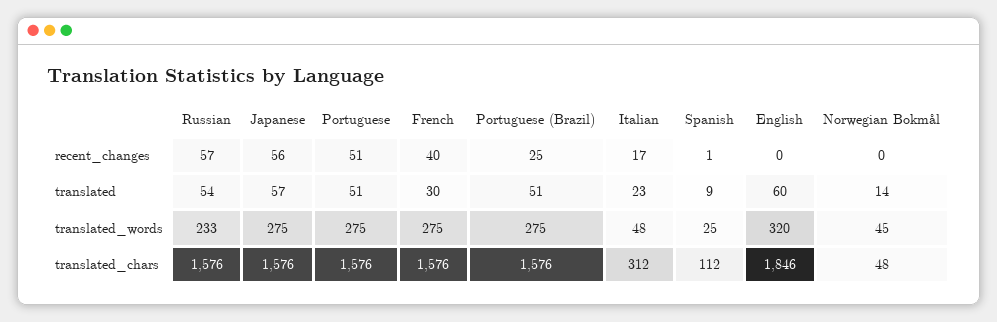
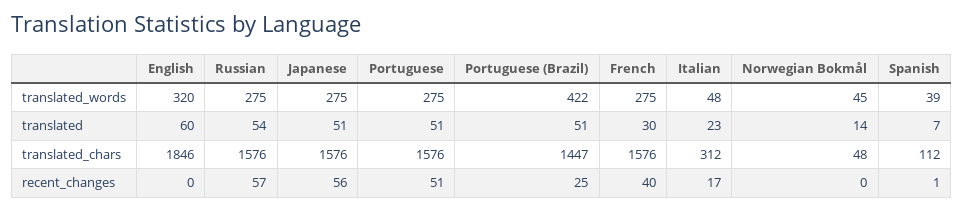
  {
    "Russian": {
      "recent_changes": 57,
      "translated": 54,
-     "translated_words": 233,
+     "translated_words": 275,
      "translated_chars": 1576
    },
    "Japanese": {
      "recent_changes": 56,
-     "translated": 57,
+     "translated": 51,
      "translated_words": 275,
      "translated_chars": 1576
    },
    "Portuguese": {
      "recent_changes": 51,
      "translated": 51,
      "translated_words": 275,
      "translated_chars": 1576
    },
    "French": {
      "recent_changes": 40,
      "translated": 30,
      "translated_words": 275,
      "translated_chars": 1576
    },
    "Portuguese (Brazil)": {
      "recent_changes": 25,
      "translated": 51,
-     "translated_words": 275,
+     "translated_words": 422,
-     "translated_chars": 1576
+     "translated_chars": 1447
    },
    "Italian": {
      "recent_changes": 17,
      "translated": 23,
      "translated_words": 48,
      "translated_chars": 312
    },
    "Spanish": {
      "recent_changes": 1,
-     "translated": 9,
+     "translated": 7,
-     "translated_words": 25,
+     "translated_words": 39,
      "translated_chars": 112
    },
    "English": {
      "recent_changes": 0,
      "translated": 60,
      "translated_words": 320,
      "translated_chars": 1846
    },
    "Norwegian Bokmål": {
      "recent_changes": 0,
      "translated": 14,
      "translated_words": 45,
      "translated_chars": 48
    }
  }

